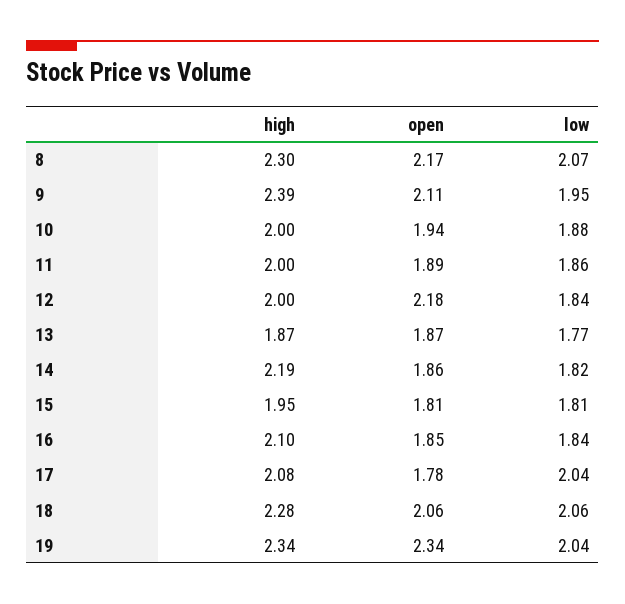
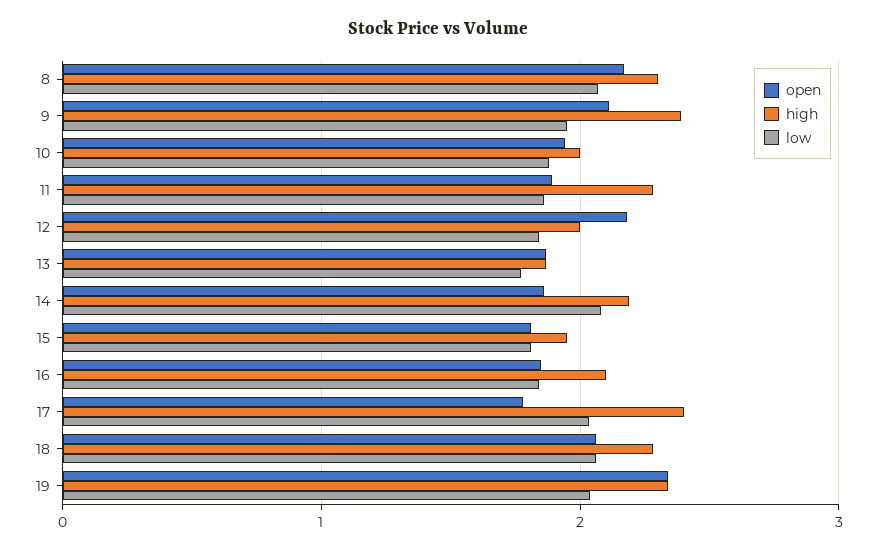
  {
    "high": {
      "8": 2.3,
      "9": 2.39,
      "10": 2,
-     "11": 2,
+     "11": 2.3,
      "12": 2,
      "13": 1.87,
      "14": 2.19,
      "15": 1.95,
      "16": 2.1,
-     "17": 2.08,
+     "17": 2.4,
      "18": 2.28,
      "19": 2.34
    },
    "open": {
      "8": 2.17,
      "9": 2.11,
      "10": 1.94,
      "11": 1.89,
      "12": 2.18,
      "13": 1.87,
      "14": 1.86,
      "15": 1.81,
      "16": 1.85,
      "17": 1.78,
      "18": 2.06,
      "19": 2.34
    },
    "low": {
      "8": 2.07,
      "9": 1.95,
      "10": 1.88,
      "11": 1.86,
      "12": 1.84,
      "13": 1.77,
-     "14": 1.82,
+     "14": 2.1,
      "15": 1.81,
      "16": 1.84,
      "17": 2.04,
      "18": 2.06,
      "19": 2.04
    }
  }

